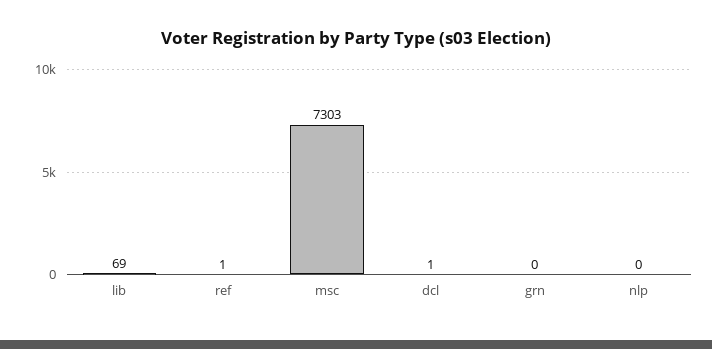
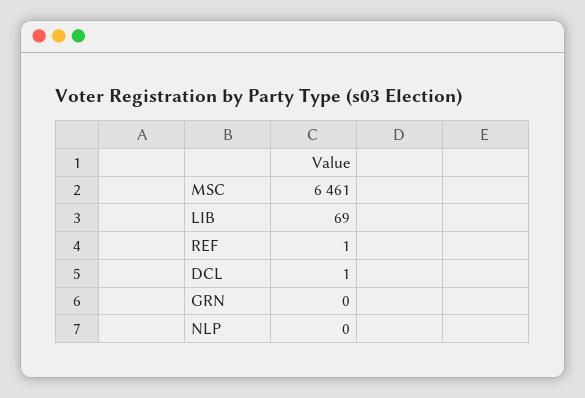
  {
    "lib": 69,
    "ref": 1,
-   "msc": 7303,
+   "msc": 6461,
    "dcl": 1,
    "grn": 0,
    "nlp": 0
  }

